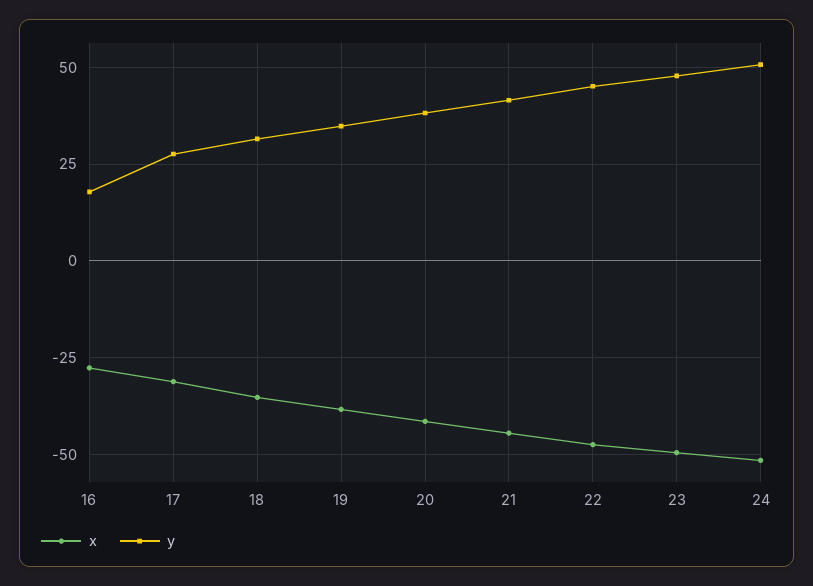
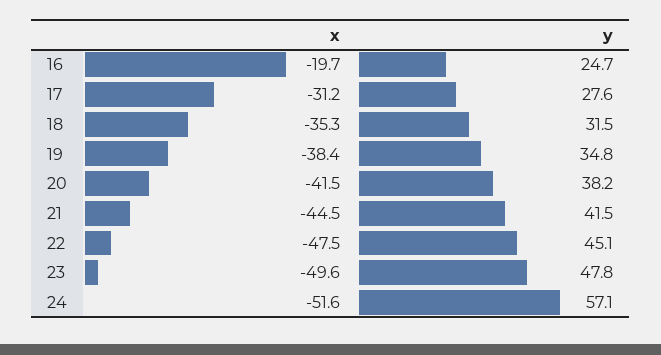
  {
    "x": {
-     "16": -27.5,
+     "16": -19.7,
      "17": -31.2,
      "18": -35.3,
      "19": -38.4,
      "20": -41.5,
      "21": -44.5,
      "22": -47.5,
      "23": -49.6,
      "24": -51.6
    },
    "y": {
-     "16": 17.5,
+     "16": 24.7,
      "17": 27.6,
      "18": 31.5,
      "19": 34.8,
      "20": 38.2,
      "21": 41.5,
      "22": 45.1,
      "23": 47.8,
-     "24": 50
+     "24": 57.1
    }
  }

